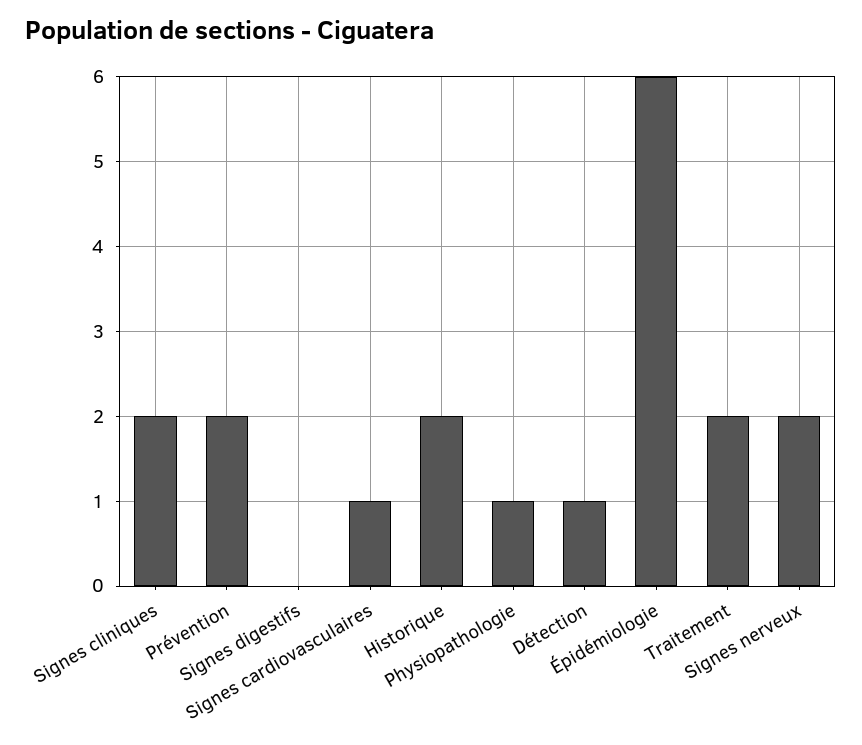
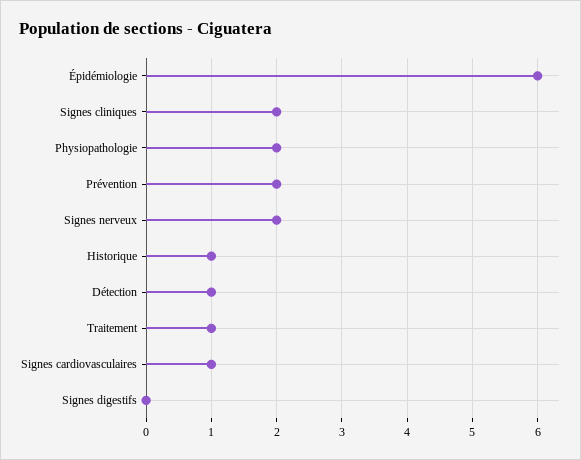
  {
    "Signes cliniques": 2,
    "Prévention": 2,
    "Signes digestifs": 0,
    "Signes cardiovasculaires": 1,
-   "Historique": 2,
+   "Historique": 1,
-   "Physiopathologie": 1,
+   "Physiopathologie": 2,
    "Détection": 1,
    "Épidémiologie": 6,
-   "Traitement": 2,
+   "Traitement": 1,
    "Signes nerveux": 2
  }

